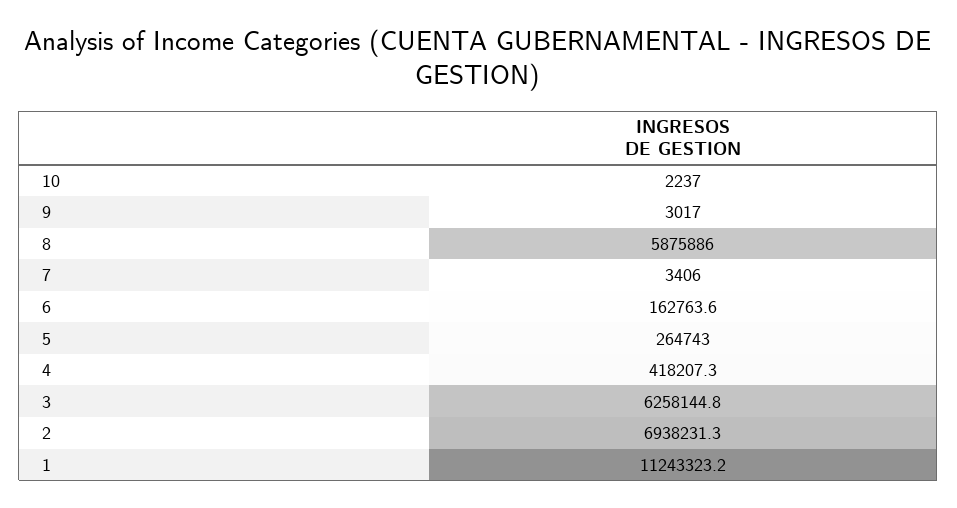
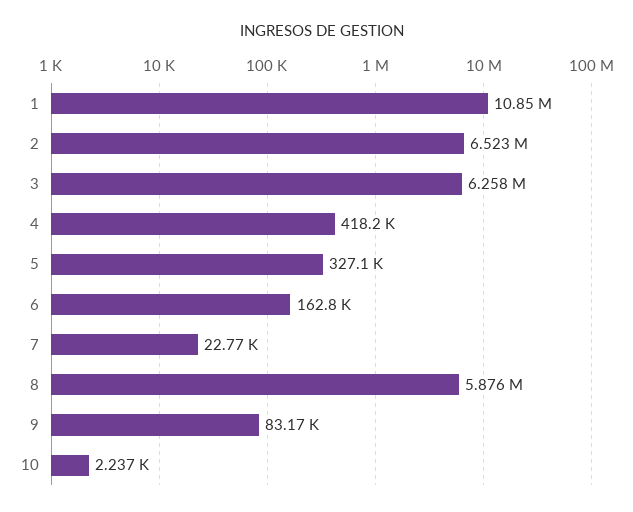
  {
    "10": 2237,
-   "9": 3017,
+   "9": 83170,
    "8": 5875886,
-   "7": 3406,
+   "7": 22770,
    "6": 162763.6,
-   "5": 264743,
+   "5": 327100,
    "4": 418207.3,
    "3": 6258144.8,
-   "2": 6938231.3,
+   "2": 6523000,
-   "1": 11243323.2
+   "1": 10850000
  }

